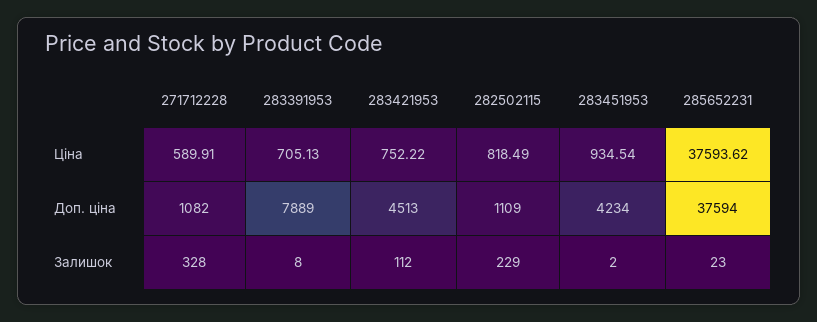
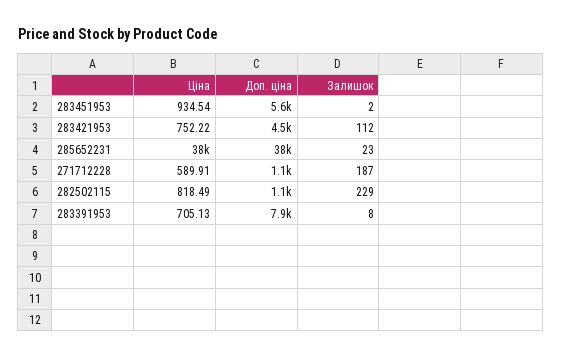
  {
    "271712228": {
      "Ціна": 589.91,
      "Доп. ціна": 1082,
-     "Залишок": 328
+     "Залишок": 187
    },
    "283391953": {
      "Ціна": 705.13,
      "Доп. ціна": 7889,
      "Залишок": 8
    },
    "283421953": {
      "Ціна": 752.22,
      "Доп. ціна": 4513,
      "Залишок": 112
    },
    "282502115": {
      "Ціна": 818.49,
      "Доп. ціна": 1109,
      "Залишок": 229
    },
    "283451953": {
      "Ціна": 934.54,
-     "Доп. ціна": 4234,
+     "Доп. ціна": 5600,
      "Залишок": 2
    },
    "285652231": {
      "Ціна": 37593.62,
      "Доп. ціна": 37594,
      "Залишок": 23
    }
  }

